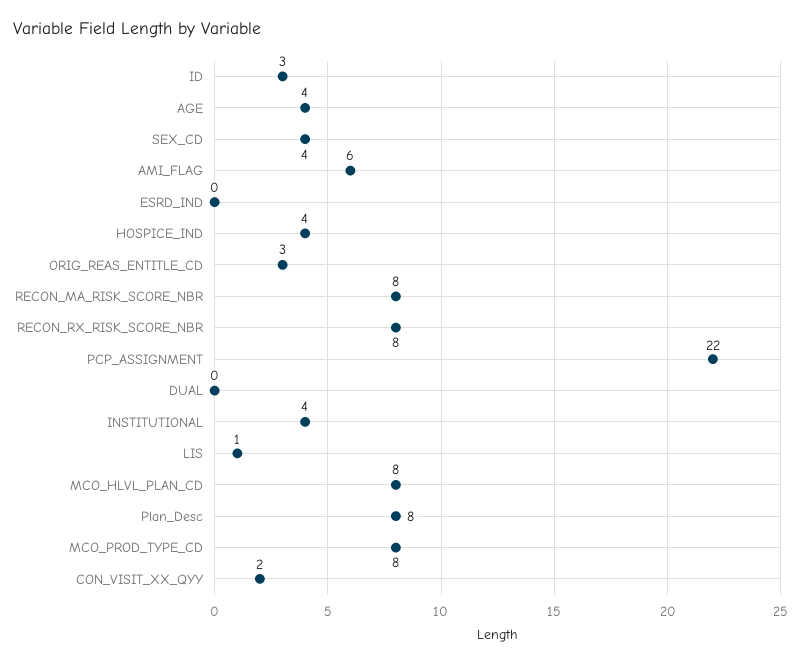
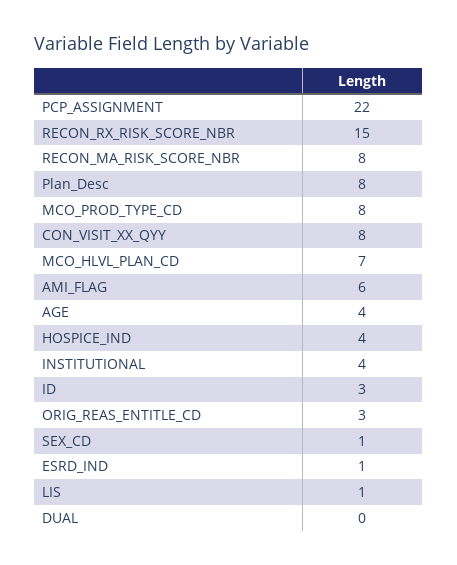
  {
    "ID": 3,
    "AGE": 4,
-   "SEX_CD": 4,
+   "SEX_CD": 1,
    "AMI_FLAG": 6,
-   "ESRD_IND": 0,
+   "ESRD_IND": 1,
    "HOSPICE_IND": 4,
    "ORIG_REAS_ENTITLE_CD": 3,
    "RECON_MA_RISK_SCORE_NBR": 8,
-   "RECON_RX_RISK_SCORE_NBR": 8,
+   "RECON_RX_RISK_SCORE_NBR": 15,
    "PCP_ASSIGNMENT": 22,
    "DUAL": 0,
    "INSTITUTIONAL": 4,
    "LIS": 1,
-   "MCO_HLVL_PLAN_CD": 8,
+   "MCO_HLVL_PLAN_CD": 7,
    "Plan_Desc": 8,
    "MCO_PROD_TYPE_CD": 8,
-   "CON_VISIT_XX_QYY": 2
+   "CON_VISIT_XX_QYY": 8
  }

